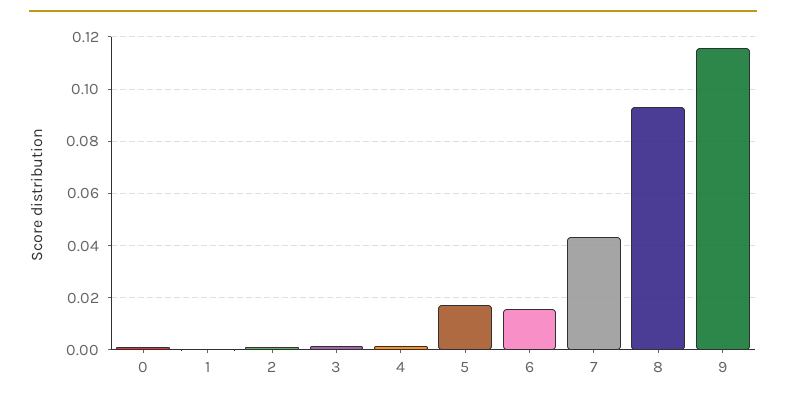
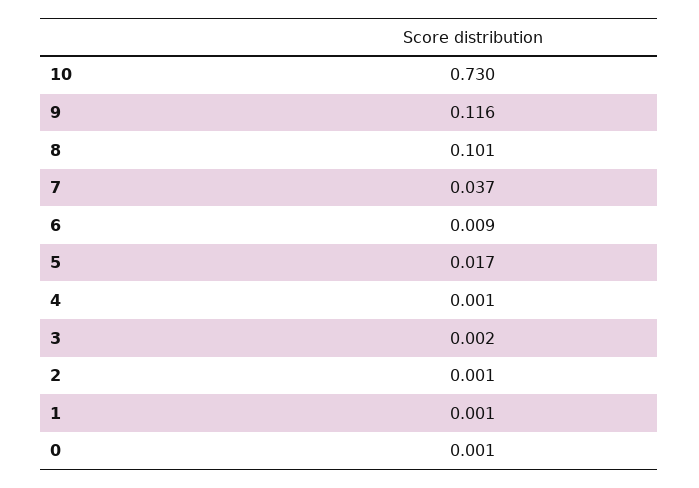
  {
    "0": 0.001,
    "1": 0.001,
    "2": 0.001,
    "3": 0.002,
    "4": 0.001,
    "5": 0.017,
-   "6": 0.015,
+   "6": 0.009,
-   "7": 0.0425,
+   "7": 0.037,
-   "8": 0.0925,
+   "8": 0.101,
-   "9": 0.116
+   "9": 0.116,
+   "10": 0.73
  }

